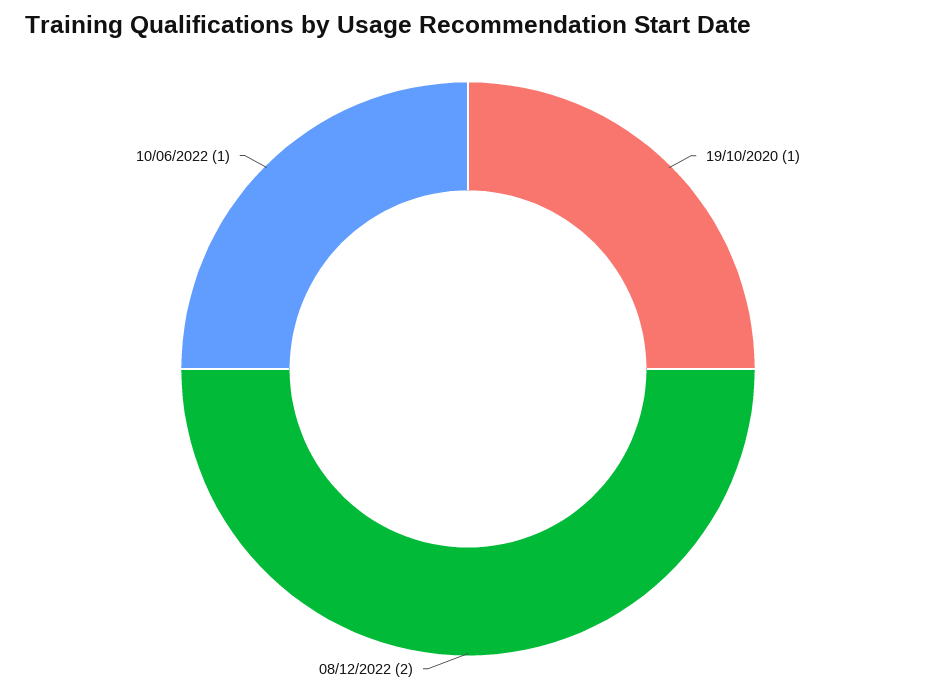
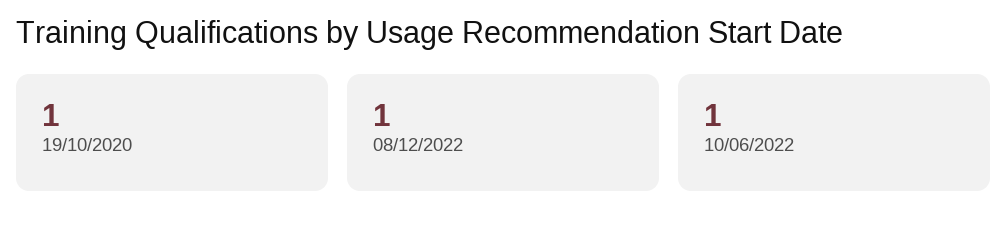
  {
    "19/10/2020": 1,
-   "08/12/2022": 2,
+   "08/12/2022": 1,
    "10/06/2022": 1
  }

